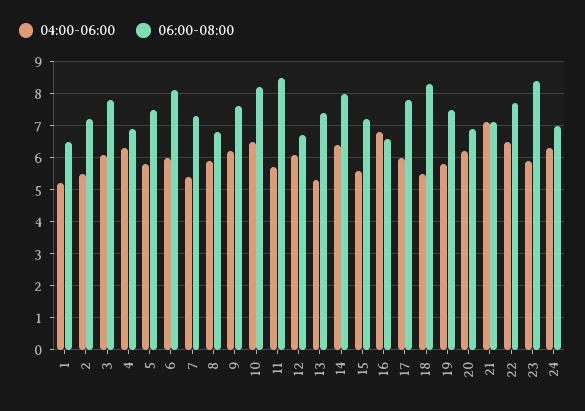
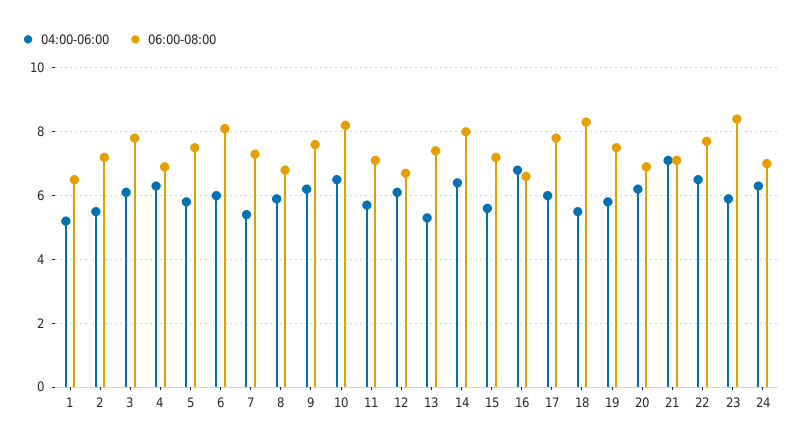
  {
    "04:00-06:00": {
      "1": 5,
      "2": 5.5,
      "3": 6,
      "4": 6.5,
      "5": 6,
      "6": 6,
      "7": 5.5,
      "8": 6,
      "9": 6,
      "10": 6.5,
      "11": 5.5,
      "12": 6,
      "13": 5.5,
      "14": 6.5,
      "15": 5.5,
      "16": 7,
      "17": 6,
      "18": 5.5,
      "19": 6,
      "20": 6,
      "21": 7,
      "22": 6.5,
      "23": 6,
      "24": 6.5
    },
    "06:00-08:00": {
      "1": 6.5,
      "2": 7,
      "3": 8,
      "4": 7,
      "5": 7.5,
      "6": 8,
      "7": 7.5,
      "8": 7,
      "9": 7.5,
      "10": 8,
-     "11": 8.5,
+     "11": 7,
      "12": 6.5,
      "13": 7.5,
      "14": 8,
      "15": 7,
      "16": 6.5,
      "17": 8,
      "18": 8.5,
      "19": 7.5,
      "20": 7,
      "21": 7,
      "22": 7.5,
      "23": 8.5,
      "24": 7
    }
  }

